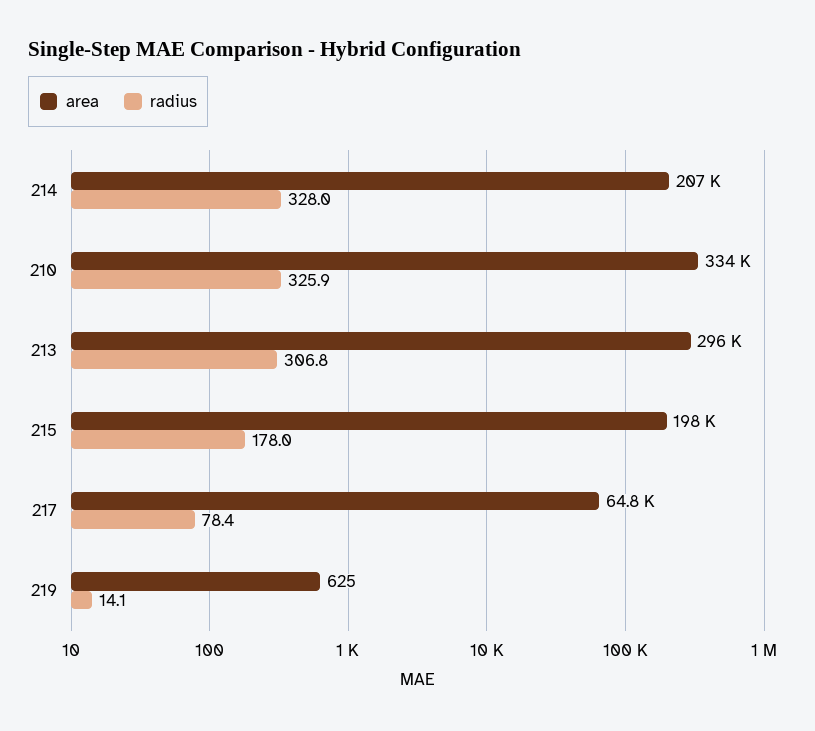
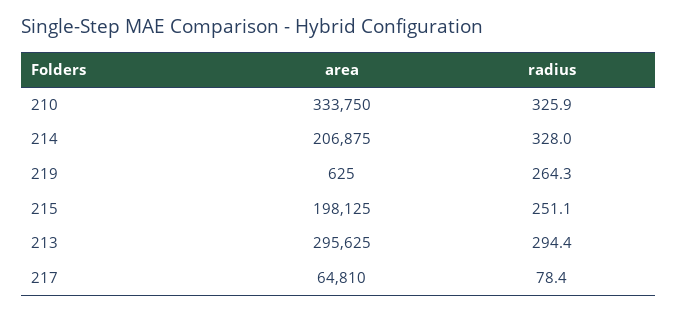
  {
    "area": {
      "214": 206875,
      "210": 333750,
      "213": 295625,
      "215": 198125,
      "217": 64810,
      "219": 625
    },
    "radius": {
      "214": 328,
      "210": 325.9,
-     "213": 306.8,
+     "213": 294.4,
-     "215": 178,
+     "215": 251.1,
      "217": 78.4,
-     "219": 14.1
+     "219": 264.3
    }
  }

